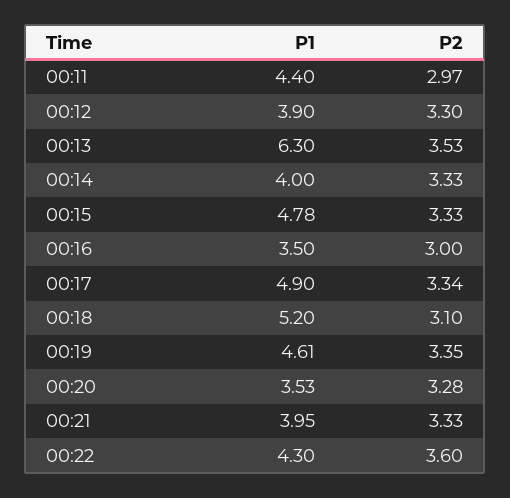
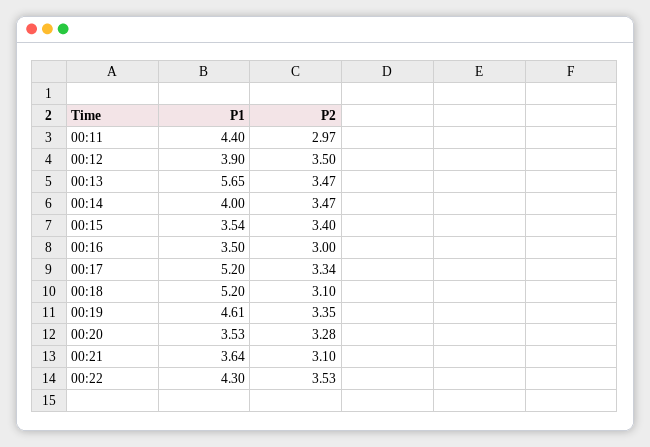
  {
    "P1": {
      "00:11": 4.4,
      "00:12": 3.9,
-     "00:13": 6.3,
+     "00:13": 5.65,
      "00:14": 4,
-     "00:15": 4.78,
+     "00:15": 3.54,
      "00:16": 3.5,
-     "00:17": 4.9,
+     "00:17": 5.2,
      "00:18": 5.2,
      "00:19": 4.61,
      "00:20": 3.53,
-     "00:21": 3.95,
+     "00:21": 3.64,
      "00:22": 4.3
    },
    "P2": {
      "00:11": 2.97,
-     "00:12": 3.3,
+     "00:12": 3.5,
-     "00:13": 3.53,
+     "00:13": 3.47,
-     "00:14": 3.33,
+     "00:14": 3.47,
-     "00:15": 3.33,
+     "00:15": 3.4,
      "00:16": 3,
      "00:17": 3.34,
      "00:18": 3.1,
      "00:19": 3.35,
      "00:20": 3.28,
-     "00:21": 3.33,
+     "00:21": 3.1,
-     "00:22": 3.6
+     "00:22": 3.53
    }
  }

